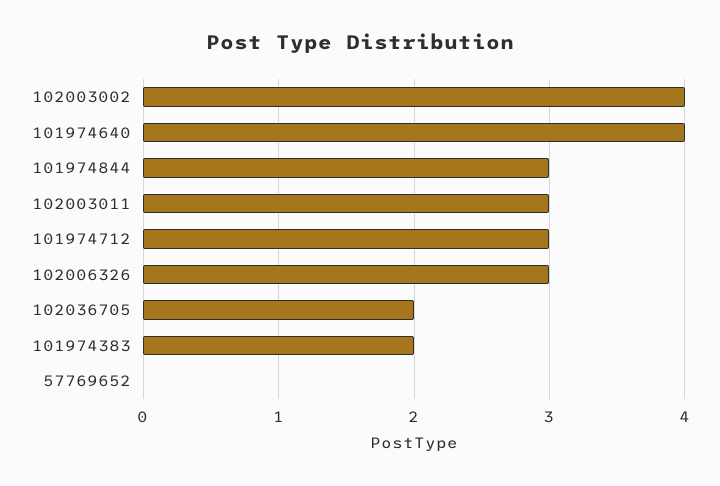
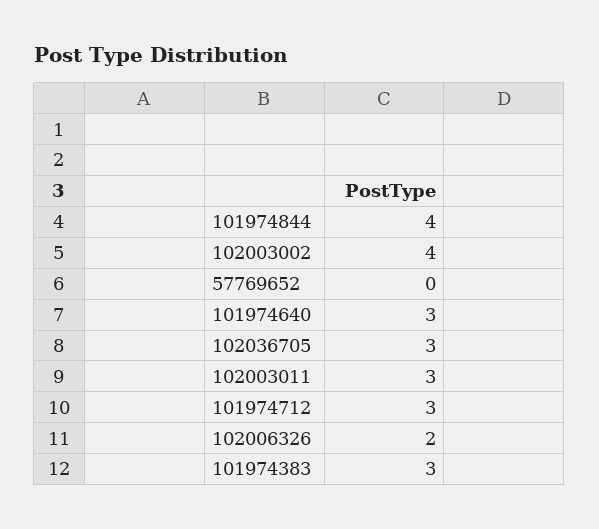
  {
    "102003002": 4,
-   "101974640": 4,
+   "101974640": 3,
-   "101974844": 3,
+   "101974844": 4,
    "102003011": 3,
    "101974712": 3,
-   "102006326": 3,
+   "102006326": 2,
-   "102036705": 2,
+   "102036705": 3,
-   "101974383": 2,
+   "101974383": 3,
    "57769652": 0
  }

